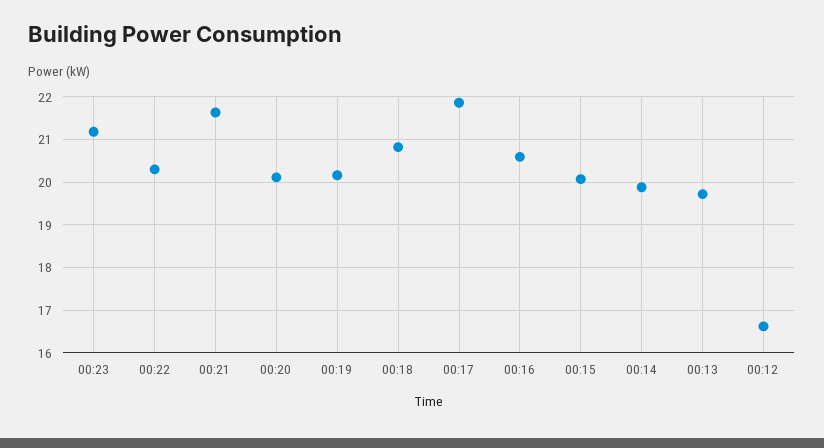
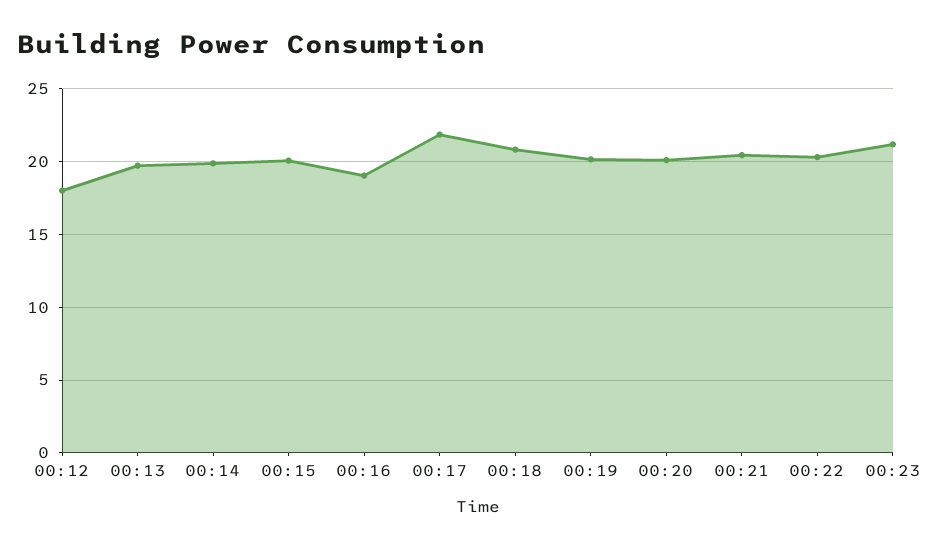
  {
    "00:23": 21.2,
    "00:22": 20.4,
-   "00:21": 21.6,
+   "00:21": 20.5,
    "00:20": 20.2,
    "00:19": 20.2,
    "00:18": 20.8,
    "00:17": 21.8,
-   "00:16": 20.6,
+   "00:16": 19,
    "00:15": 20,
    "00:14": 19.8,
    "00:13": 19.8,
-   "00:12": 16.6
+   "00:12": 18
  }

